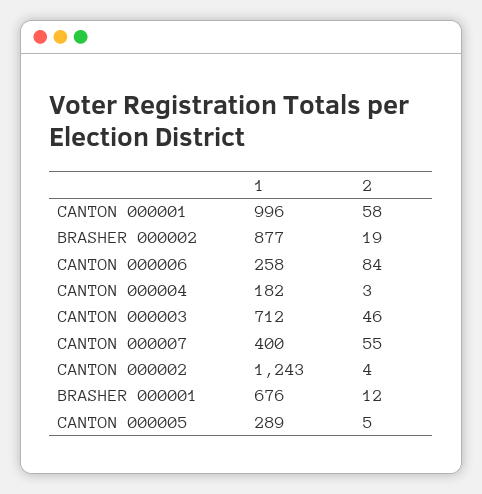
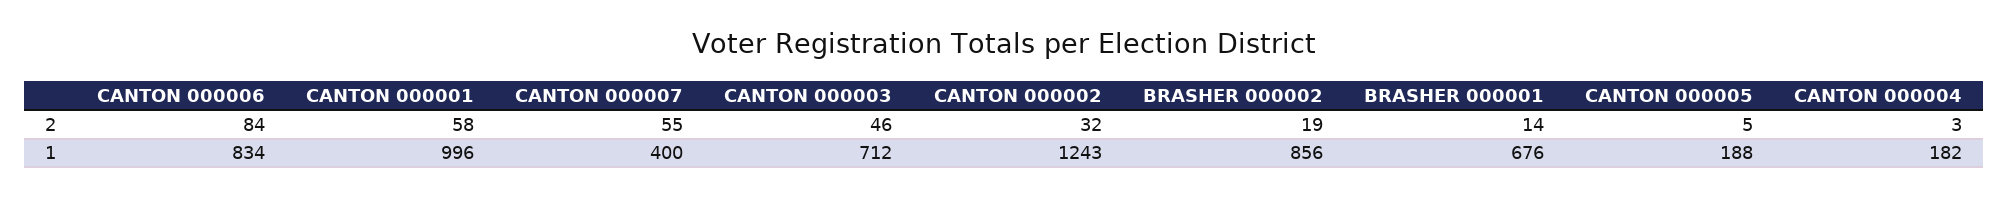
  {
    "1": {
      "CANTON 000001": 996,
-     "BRASHER 000002": 877,
+     "BRASHER 000002": 856,
-     "CANTON 000006": 258,
+     "CANTON 000006": 834,
      "CANTON 000004": 182,
      "CANTON 000003": 712,
      "CANTON 000007": 400,
      "CANTON 000002": 1243,
      "BRASHER 000001": 676,
-     "CANTON 000005": 289
+     "CANTON 000005": 188
    },
    "2": {
      "CANTON 000001": 58,
      "BRASHER 000002": 19,
      "CANTON 000006": 84,
      "CANTON 000004": 3,
      "CANTON 000003": 46,
      "CANTON 000007": 55,
-     "CANTON 000002": 4,
+     "CANTON 000002": 32,
-     "BRASHER 000001": 12,
+     "BRASHER 000001": 14,
      "CANTON 000005": 5
    }
  }

